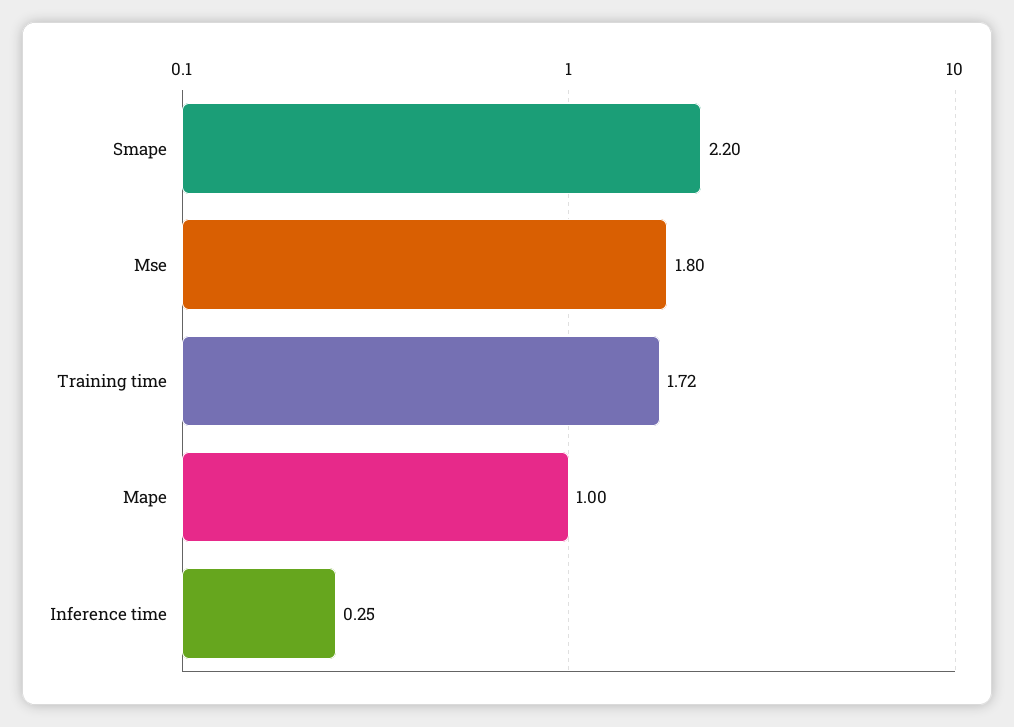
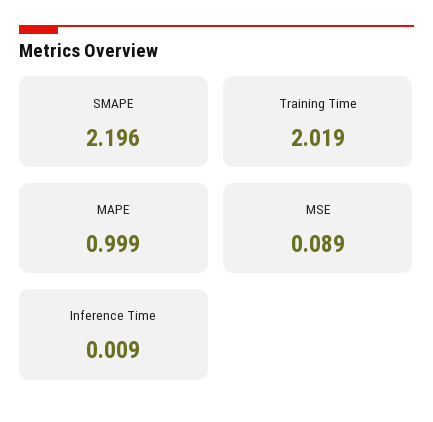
  {
    "Smape": 2.196,
-   "Mse": 1.8,
+   "Mse": 0.089,
-   "Training time": 1.72,
+   "Training time": 2.019,
    "Mape": 0.999,
-   "Inference time": 0.25
+   "Inference time": 0.009
  }

